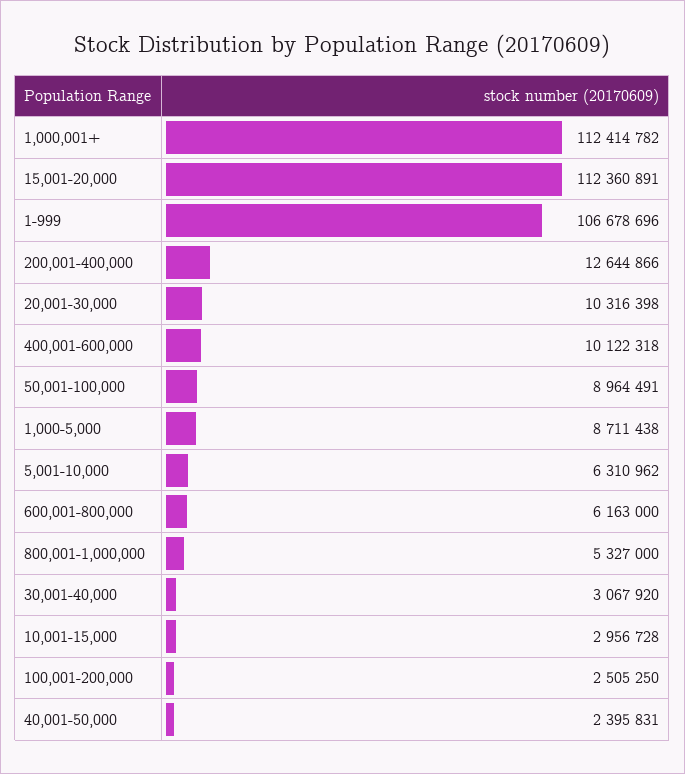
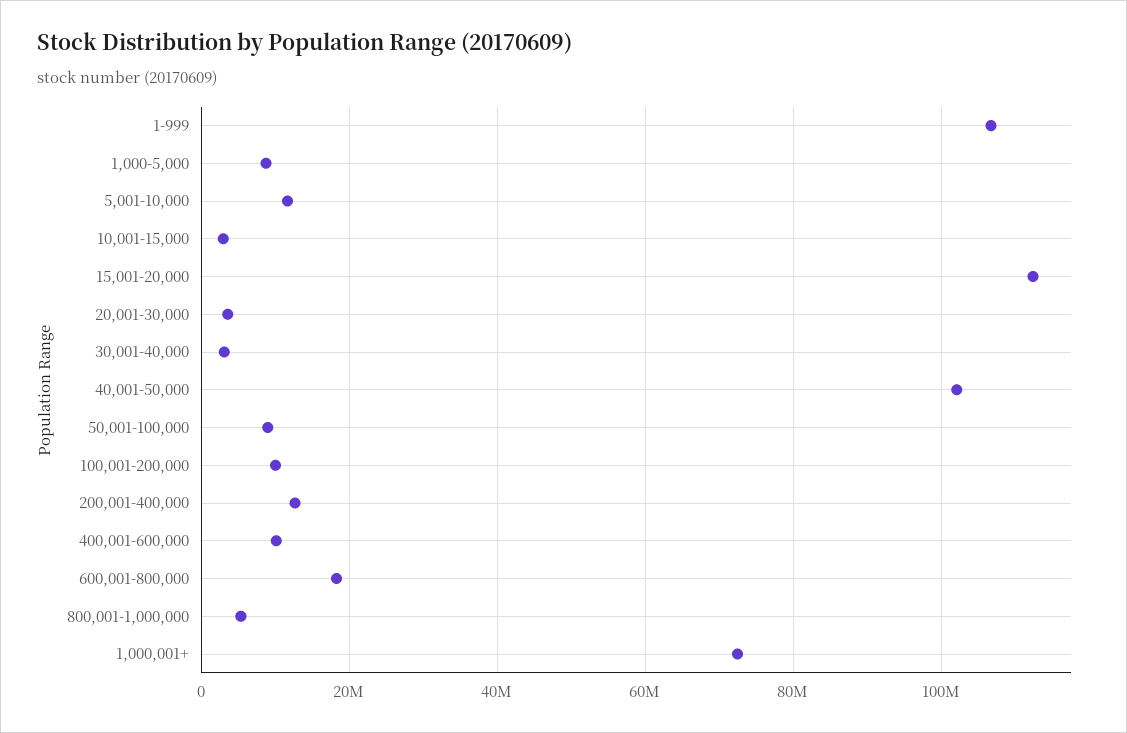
  {
-   "1,000,001+": 112414782,
+   "1,000,001+": 72000000,
    "15,001-20,000": 112360891,
    "1-999": 106678696,
    "200,001-400,000": 12644866,
-   "20,001-30,000": 10316398,
+   "20,001-30,000": 4000000,
    "400,001-600,000": 10122318,
    "50,001-100,000": 8964491,
    "1,000-5,000": 8711438,
-   "5,001-10,000": 6310962,
+   "5,001-10,000": 12000000,
-   "600,001-800,000": 6163000,
+   "600,001-800,000": 18000000,
    "800,001-1,000,000": 5327000,
    "30,001-40,000": 3067920,
    "10,001-15,000": 2956728,
-   "100,001-200,000": 2505250,
+   "100,001-200,000": 10000000,
-   "40,001-50,000": 2395831
+   "40,001-50,000": 102000000
  }

